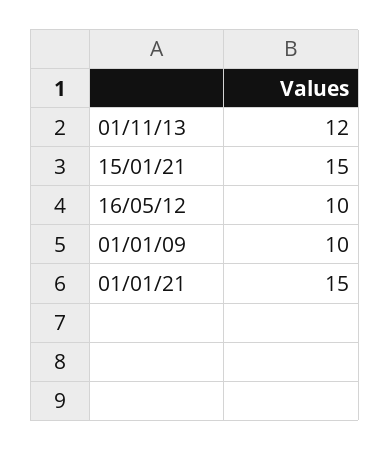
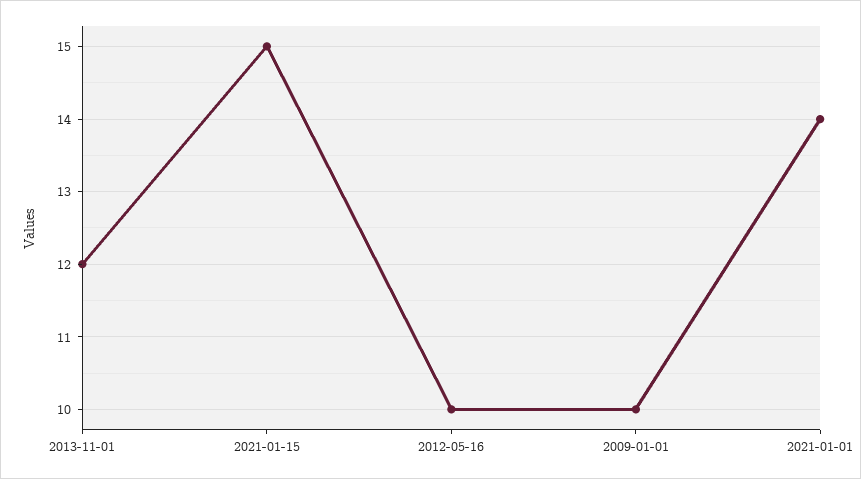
  {
    "01/11/13": 12,
    "15/01/21": 15,
    "16/05/12": 10,
    "01/01/09": 10,
-   "01/01/21": 15
+   "01/01/21": 14
  }

